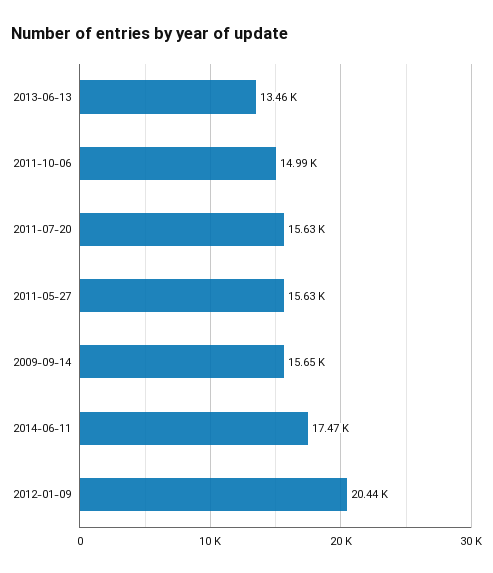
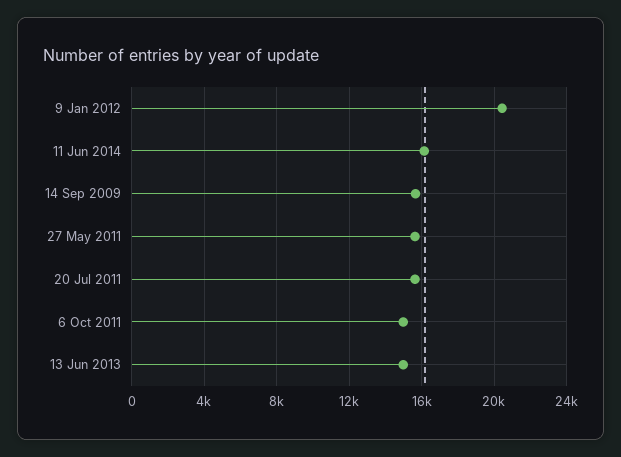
  {
-   "2013-06-13": 13460,
+   "2013-06-13": 15000,
    "2011-10-06": 14990,
    "2011-07-20": 15630,
    "2011-05-27": 15630,
    "2009-09-14": 15650,
-   "2014-06-11": 17470,
+   "2014-06-11": 16000,
    "2012-01-09": 20440
  }

